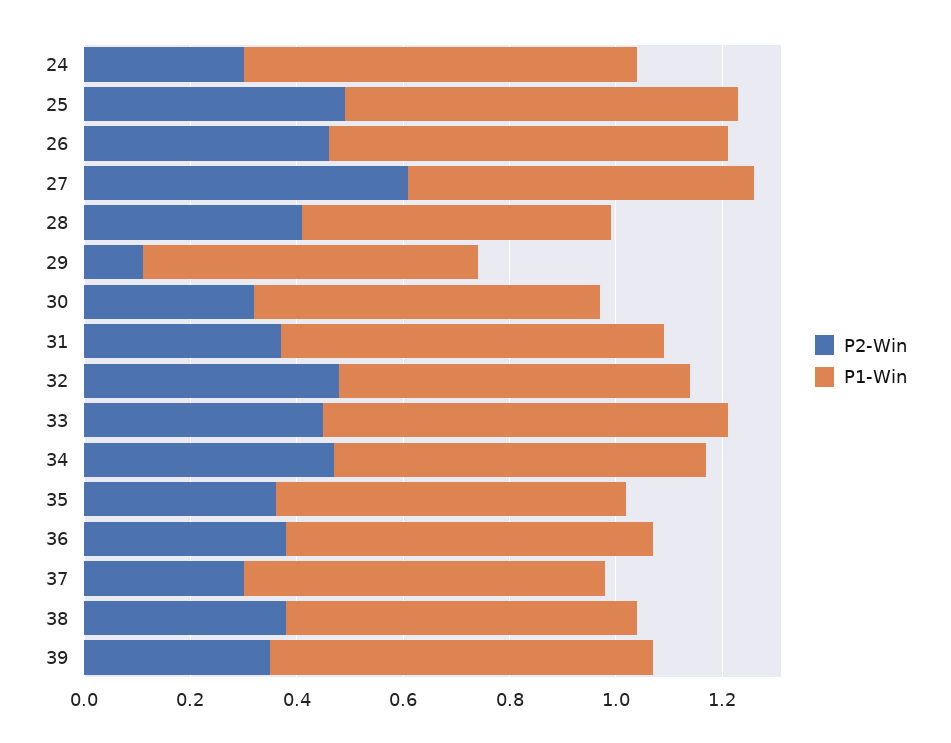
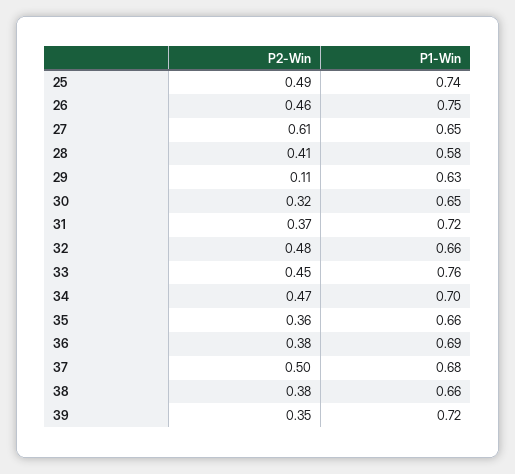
  {
    "P2-Win": {
-     "24": 0.3,
      "25": 0.49,
      "26": 0.46,
      "27": 0.61,
      "28": 0.41,
      "29": 0.11,
      "30": 0.32,
      "31": 0.37,
      "32": 0.48,
      "33": 0.45,
      "34": 0.47,
      "35": 0.36,
      "36": 0.38,
-     "37": 0.3,
+     "37": 0.5,
      "38": 0.38,
      "39": 0.35
    },
    "P1-Win": {
-     "24": 0.75,
      "25": 0.74,
      "26": 0.75,
      "27": 0.65,
      "28": 0.58,
      "29": 0.63,
      "30": 0.65,
      "31": 0.72,
      "32": 0.66,
      "33": 0.76,
      "34": 0.7,
      "35": 0.66,
      "36": 0.69,
      "37": 0.68,
      "38": 0.66,
      "39": 0.72
    }
  }

